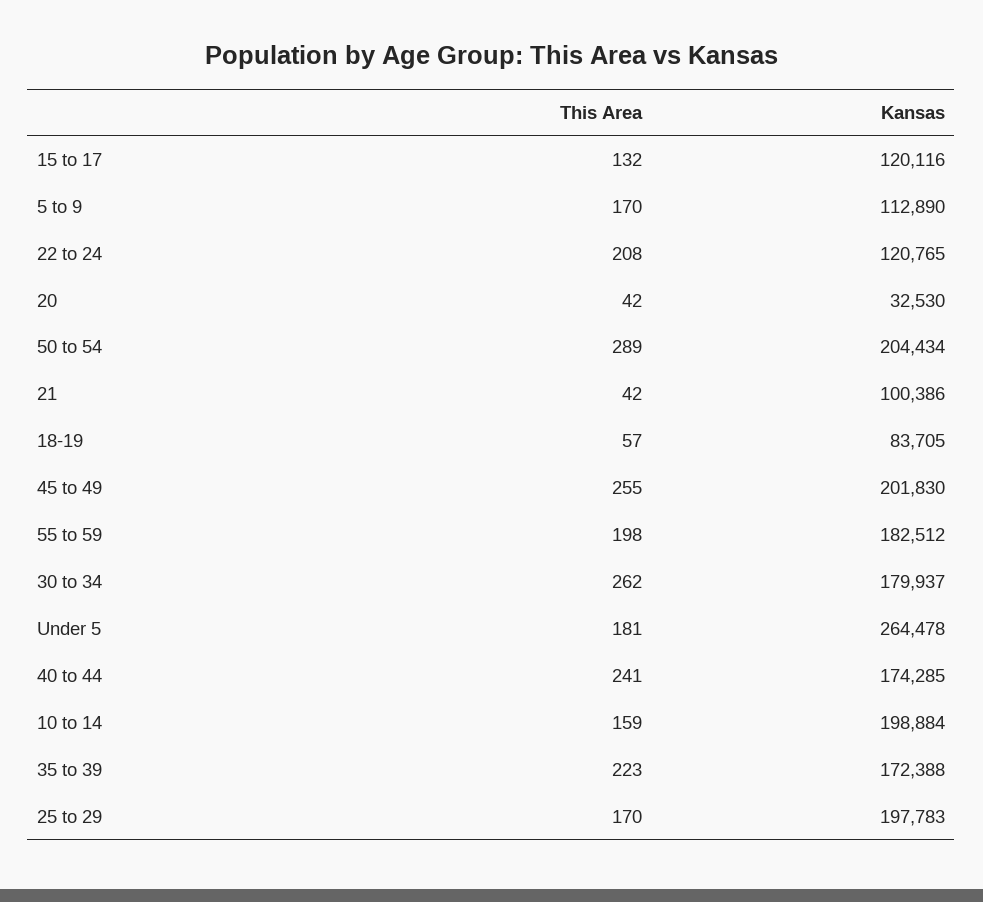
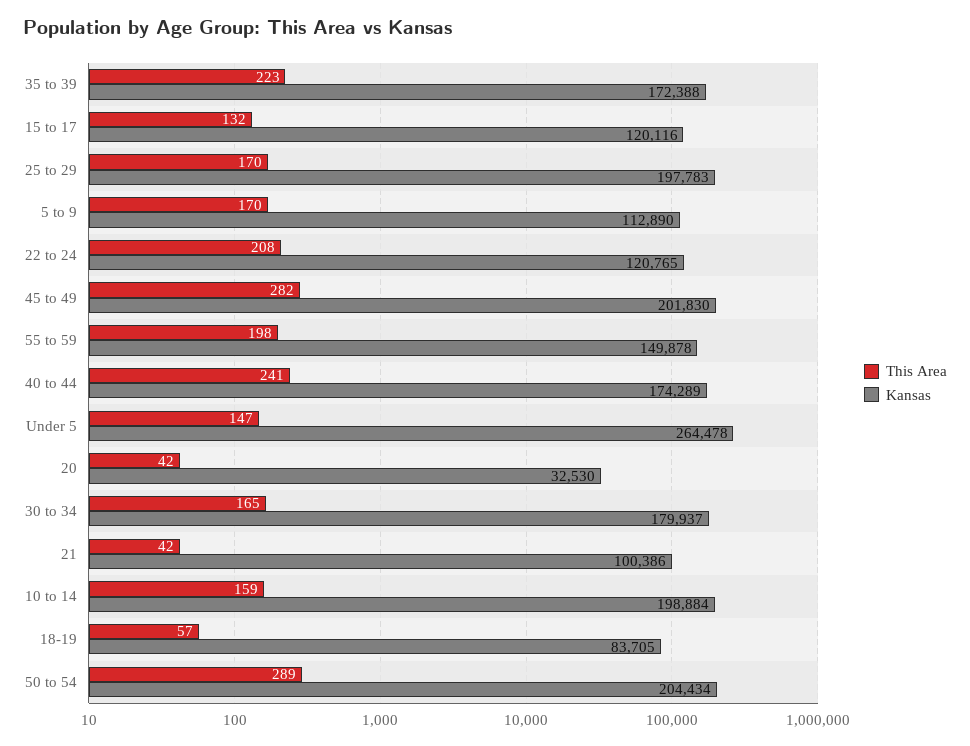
  {
    "This Area": {
      "15 to 17": 132,
      "5 to 9": 170,
      "22 to 24": 208,
      "20": 42,
      "50 to 54": 289,
      "21": 42,
      "18-19": 57,
-     "45 to 49": 255,
+     "45 to 49": 282,
      "55 to 59": 198,
-     "30 to 34": 262,
+     "30 to 34": 165,
-     "Under 5": 181,
+     "Under 5": 147,
      "40 to 44": 241,
      "10 to 14": 159,
      "35 to 39": 223,
      "25 to 29": 170
    },
    "Kansas": {
      "15 to 17": 120116,
      "5 to 9": 112890,
      "22 to 24": 120765,
      "20": 32530,
      "50 to 54": 204434,
      "21": 100386,
      "18-19": 83705,
      "45 to 49": 201830,
-     "55 to 59": 182512,
+     "55 to 59": 149878,
      "30 to 34": 179937,
      "Under 5": 264478,
-     "40 to 44": 174285,
+     "40 to 44": 174289,
      "10 to 14": 198884,
      "35 to 39": 172388,
      "25 to 29": 197783
    }
  }

